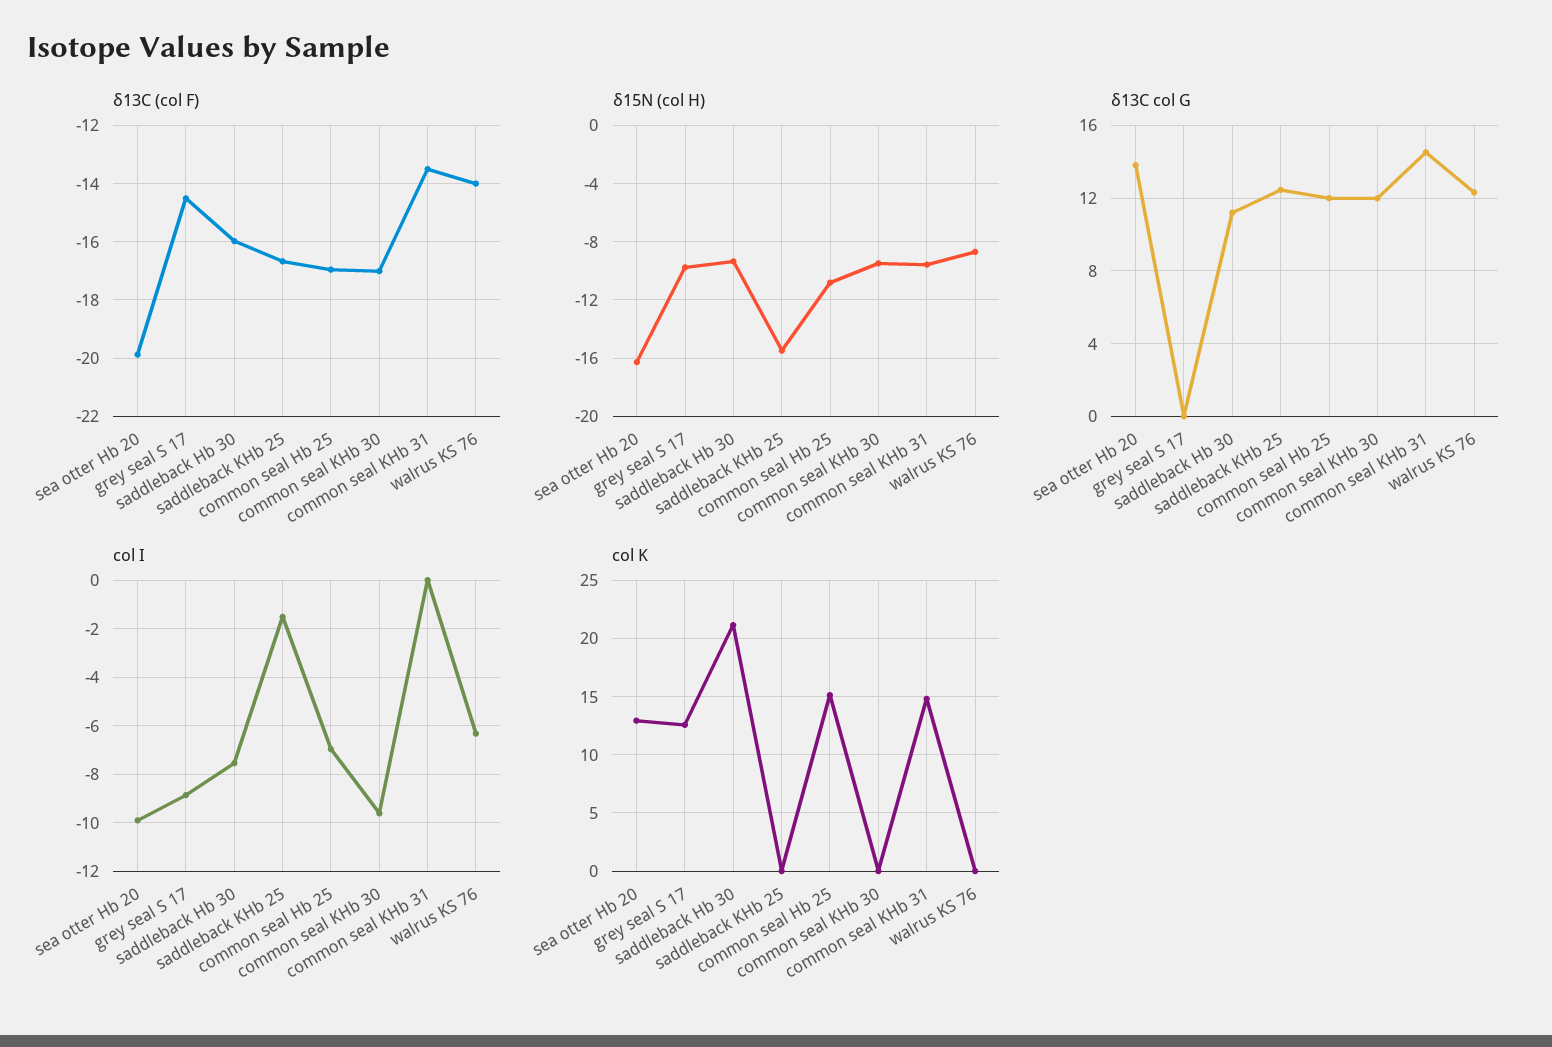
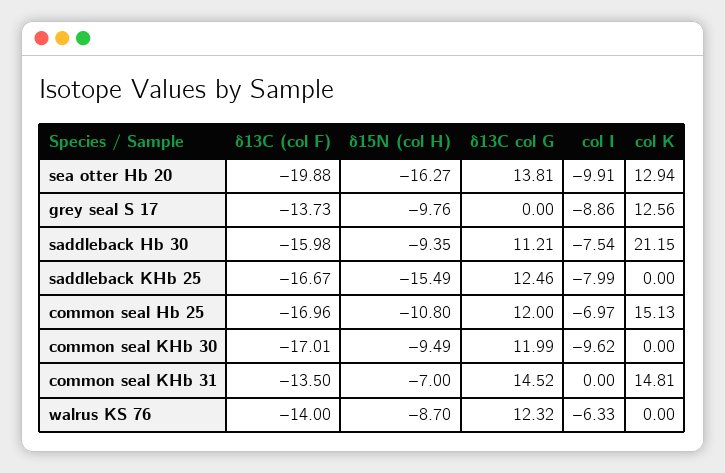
  {
    "δ13C (col F)": {
      "sea otter Hb 20": -19.88,
-     "grey seal S 17": -14.5,
+     "grey seal S 17": -13.73,
      "saddleback Hb 30": -15.98,
      "saddleback KHb 25": -16.67,
      "common seal Hb 25": -16.96,
      "common seal KHb 30": -17.01,
      "common seal KHb 31": -13.5,
      "walrus KS 76": -14
    },
    "δ15N (col H)": {
      "sea otter Hb 20": -16.27,
      "grey seal S 17": -9.76,
      "saddleback Hb 30": -9.35,
      "saddleback KHb 25": -15.49,
      "common seal Hb 25": -10.8,
      "common seal KHb 30": -9.49,
-     "common seal KHb 31": -9.5,
+     "common seal KHb 31": -7,
      "walrus KS 76": -8.7
    },
    "δ13C col G": {
      "sea otter Hb 20": 13.81,
      "grey seal S 17": 0,
      "saddleback Hb 30": 11.21,
      "saddleback KHb 25": 12.46,
      "common seal Hb 25": 12,
      "common seal KHb 30": 11.99,
      "common seal KHb 31": 14.52,
      "walrus KS 76": 12.32
    },
    "col I": {
      "sea otter Hb 20": -9.91,
      "grey seal S 17": -8.86,
      "saddleback Hb 30": -7.54,
-     "saddleback KHb 25": -1.5,
+     "saddleback KHb 25": -7.99,
      "common seal Hb 25": -6.97,
      "common seal KHb 30": -9.62,
      "common seal KHb 31": 0,
      "walrus KS 76": -6.33
    },
    "col K": {
      "sea otter Hb 20": 12.94,
      "grey seal S 17": 12.56,
      "saddleback Hb 30": 21.15,
      "saddleback KHb 25": 0,
      "common seal Hb 25": 15.13,
      "common seal KHb 30": 0,
      "common seal KHb 31": 14.81,
      "walrus KS 76": 0
    }
  }

